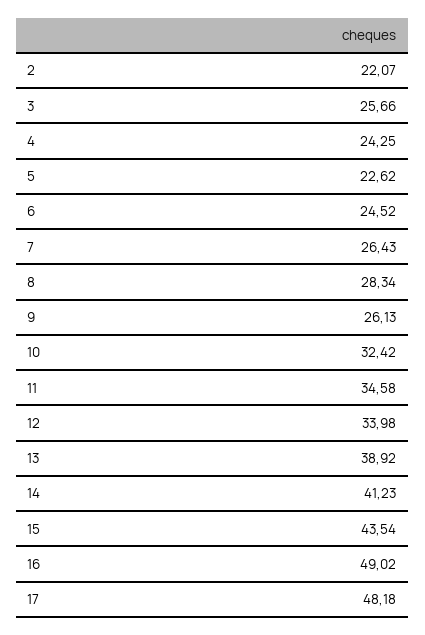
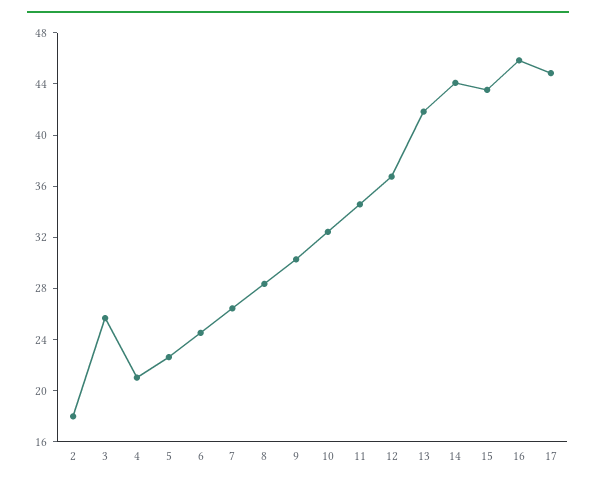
  {
-   "2": 22.07,
+   "2": 18,
    "3": 25.66,
-   "4": 24.25,
+   "4": 21,
    "5": 22.62,
    "6": 24.52,
    "7": 26.43,
    "8": 28.34,
-   "9": 26.13,
+   "9": 30,
    "10": 32.42,
    "11": 34.58,
-   "12": 33.98,
+   "12": 37,
-   "13": 38.92,
+   "13": 42,
-   "14": 41.23,
+   "14": 44,
    "15": 43.54,
-   "16": 49.02,
+   "16": 46,
-   "17": 48.18
+   "17": 45
  }

